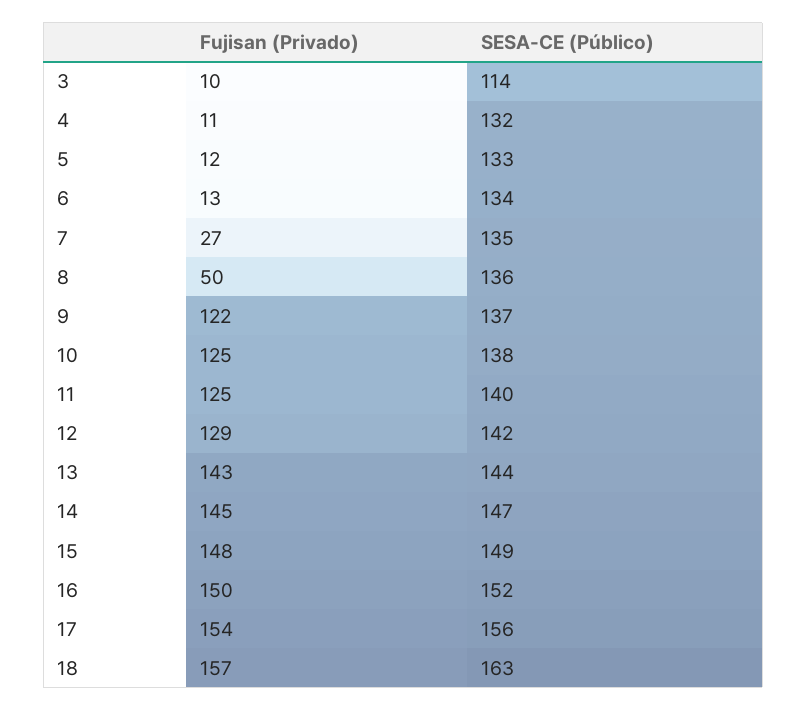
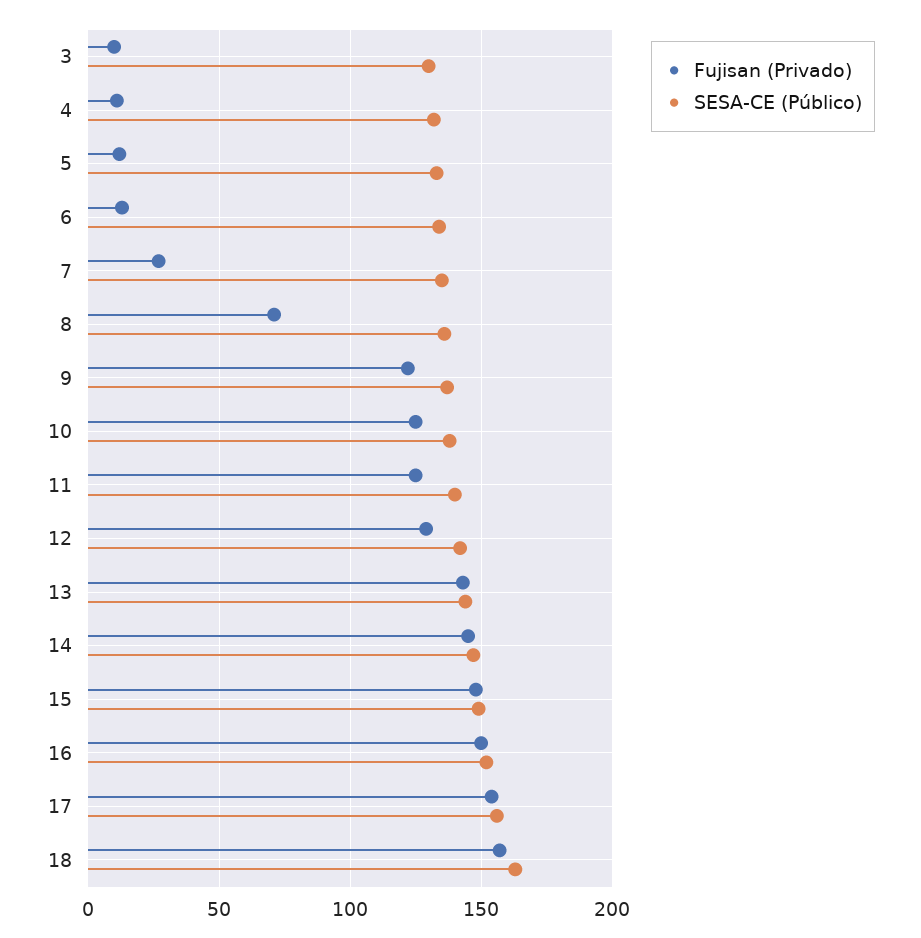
  {
    "Fujisan (Privado)": {
      "3": 10,
      "4": 11,
      "5": 12,
      "6": 13,
      "7": 27,
-     "8": 50,
+     "8": 70,
      "9": 122,
      "10": 125,
      "11": 125,
      "12": 129,
      "13": 143,
      "14": 145,
      "15": 148,
      "16": 150,
      "17": 154,
      "18": 157
    },
    "SESA-CE (Público)": {
-     "3": 114,
+     "3": 130,
      "4": 132,
      "5": 133,
      "6": 134,
      "7": 135,
      "8": 136,
      "9": 137,
      "10": 138,
      "11": 140,
      "12": 142,
      "13": 144,
      "14": 147,
      "15": 149,
      "16": 152,
      "17": 156,
      "18": 163
    }
  }

